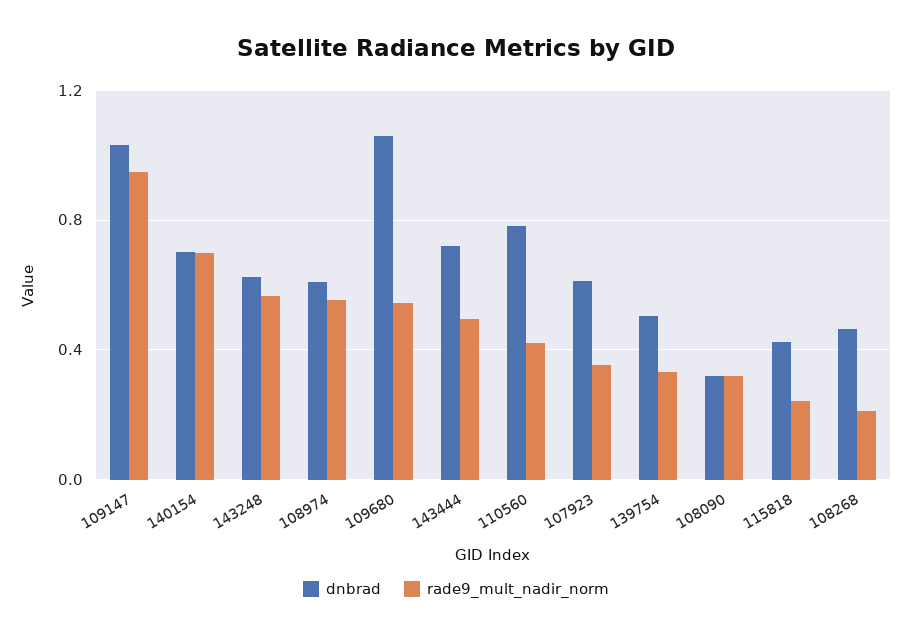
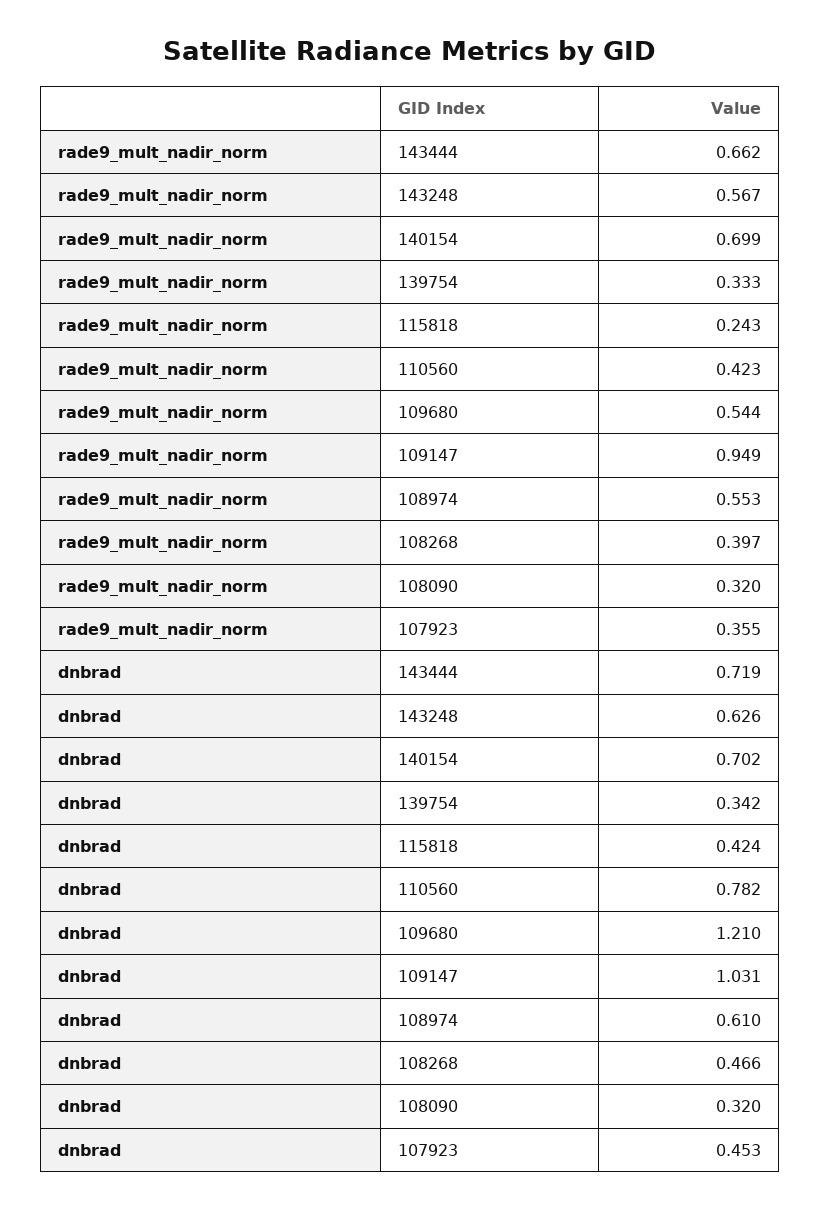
  {
    "dnbrad": {
      "109147": 1.031,
      "140154": 0.702,
      "143248": 0.626,
      "108974": 0.61,
-     "109680": 1.05,
+     "109680": 1.21,
      "143444": 0.719,
      "110560": 0.782,
-     "107923": 0.6,
+     "107923": 0.453,
-     "139754": 0.5,
+     "139754": 0.342,
      "108090": 0.32,
      "115818": 0.424,
      "108268": 0.466
    },
    "rade9_mult_nadir_norm": {
      "109147": 0.949,
      "140154": 0.699,
      "143248": 0.567,
      "108974": 0.553,
      "109680": 0.544,
-     "143444": 0.5,
+     "143444": 0.662,
      "110560": 0.423,
      "107923": 0.355,
      "139754": 0.333,
      "108090": 0.32,
      "115818": 0.243,
-     "108268": 0.2
+     "108268": 0.397
    }
  }

